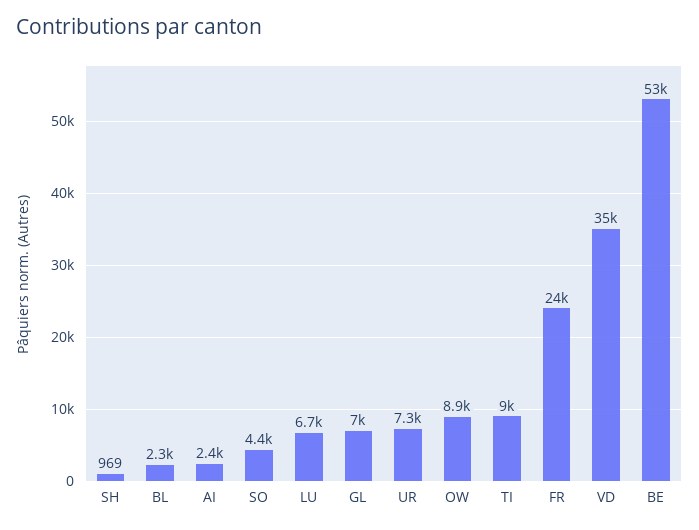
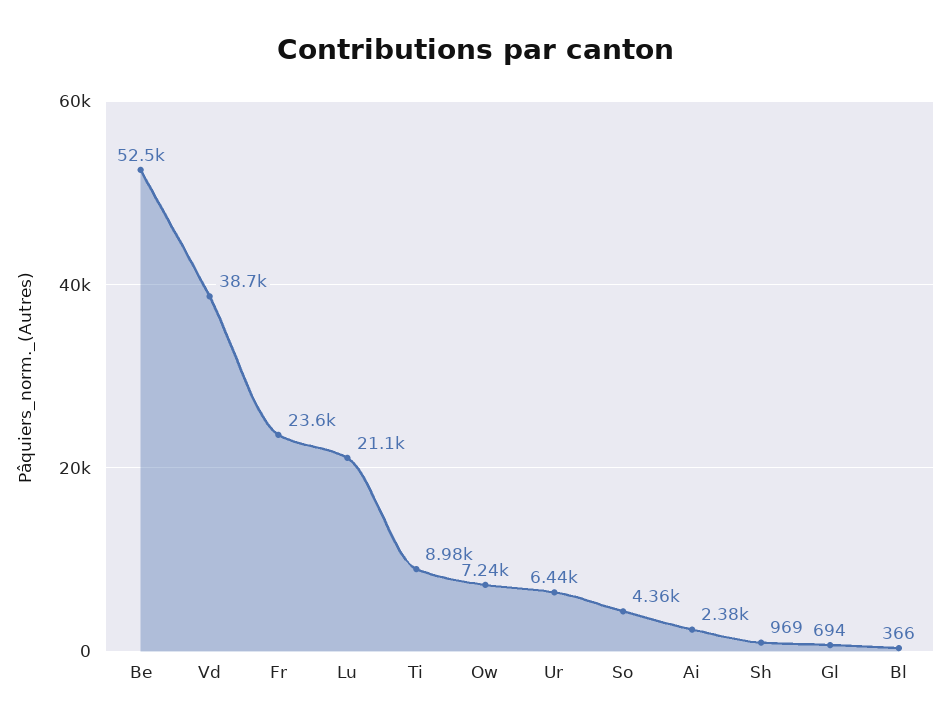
  {
    "SH": 969,
-   "BL": 2300,
+   "BL": 366,
    "AI": 2380,
    "SO": 4360,
-   "LU": 6700,
+   "LU": 21100,
-   "GL": 7000,
+   "GL": 694,
-   "UR": 7300,
+   "UR": 6440,
-   "OW": 8900,
+   "OW": 7240,
    "TI": 8980,
    "FR": 23600,
-   "VD": 35000,
+   "VD": 38700,
    "BE": 52500
  }

